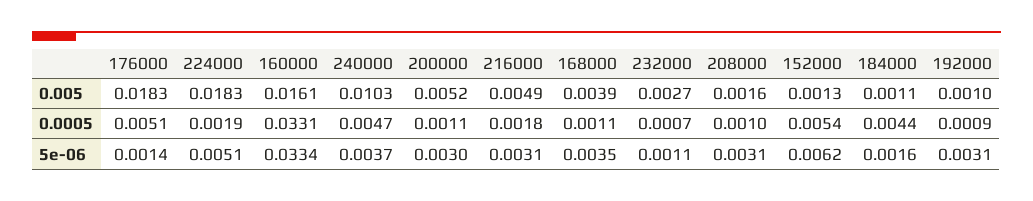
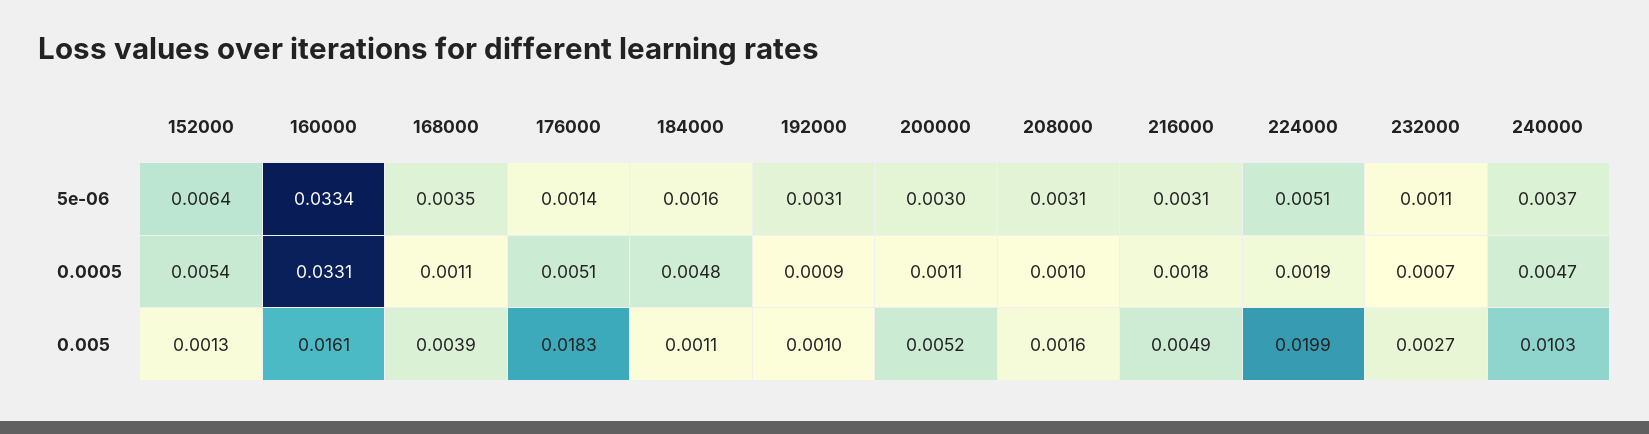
  {
    "176000": {
      "0.005": 0.0183,
      "0.0005": 0.0051,
      "5e-06": 0.0014
    },
    "224000": {
-     "0.005": 0.0183,
+     "0.005": 0.0199,
      "0.0005": 0.0019,
      "5e-06": 0.0051
    },
    "160000": {
      "0.005": 0.0161,
      "0.0005": 0.0331,
      "5e-06": 0.0334
    },
    "240000": {
      "0.005": 0.0103,
      "0.0005": 0.0047,
      "5e-06": 0.0037
    },
    "200000": {
      "0.005": 0.0052,
      "0.0005": 0.0011,
      "5e-06": 0.003
    },
    "216000": {
      "0.005": 0.0049,
      "0.0005": 0.0018,
      "5e-06": 0.0031
    },
    "168000": {
      "0.005": 0.0039,
      "0.0005": 0.0011,
      "5e-06": 0.0035
    },
    "232000": {
      "0.005": 0.0027,
      "0.0005": 0.0007,
      "5e-06": 0.0011
    },
    "208000": {
      "0.005": 0.0016,
      "0.0005": 0.001,
      "5e-06": 0.0031
    },
    "152000": {
      "0.005": 0.0013,
      "0.0005": 0.0054,
-     "5e-06": 0.0062
+     "5e-06": 0.0064
    },
    "184000": {
      "0.005": 0.0011,
-     "0.0005": 0.0044,
+     "0.0005": 0.0048,
      "5e-06": 0.0016
    },
    "192000": {
      "0.005": 0.001,
      "0.0005": 0.0009,
      "5e-06": 0.0031
    }
  }

